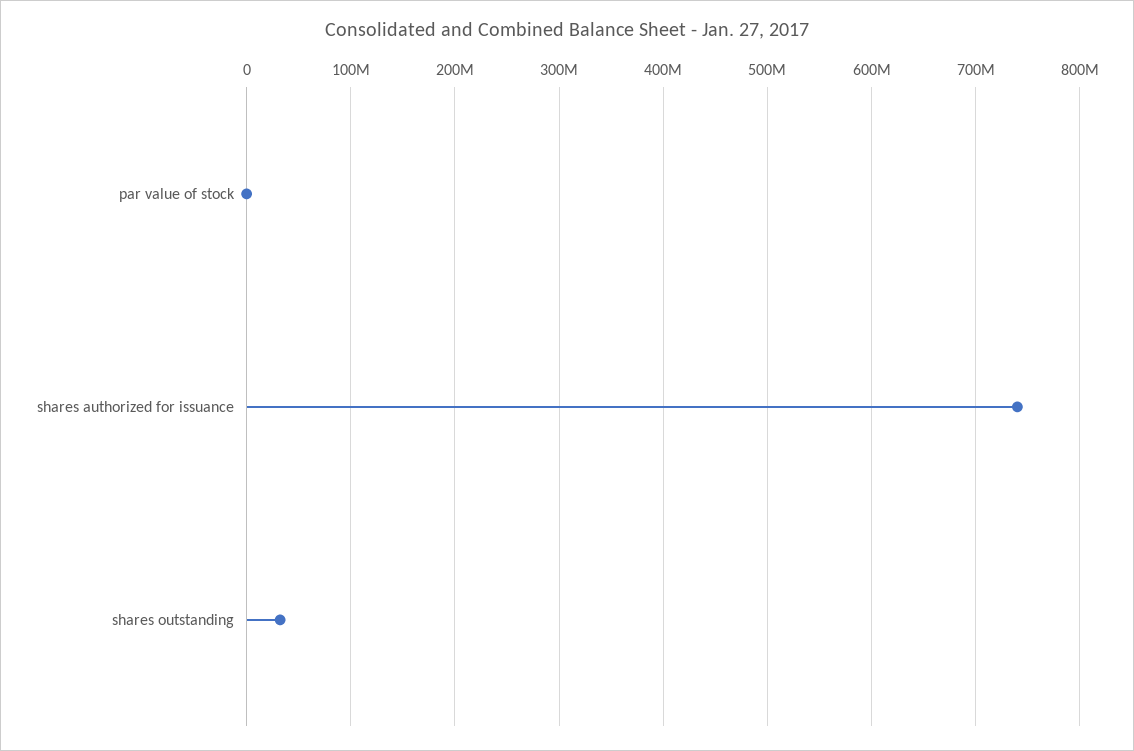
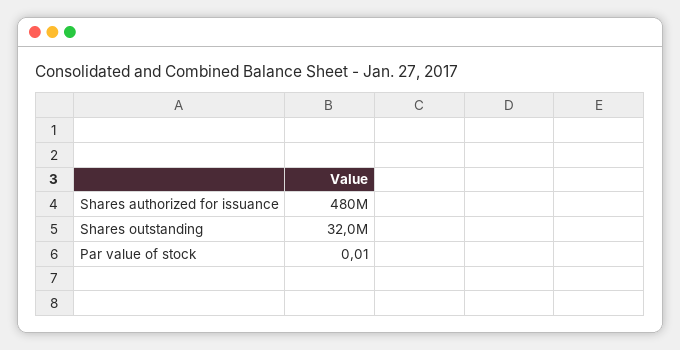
  {
    "par value of stock": 0.01,
-   "shares authorized for issuance": 740000000,
+   "shares authorized for issuance": 480000000,
    "shares outstanding": 32000000
  }

